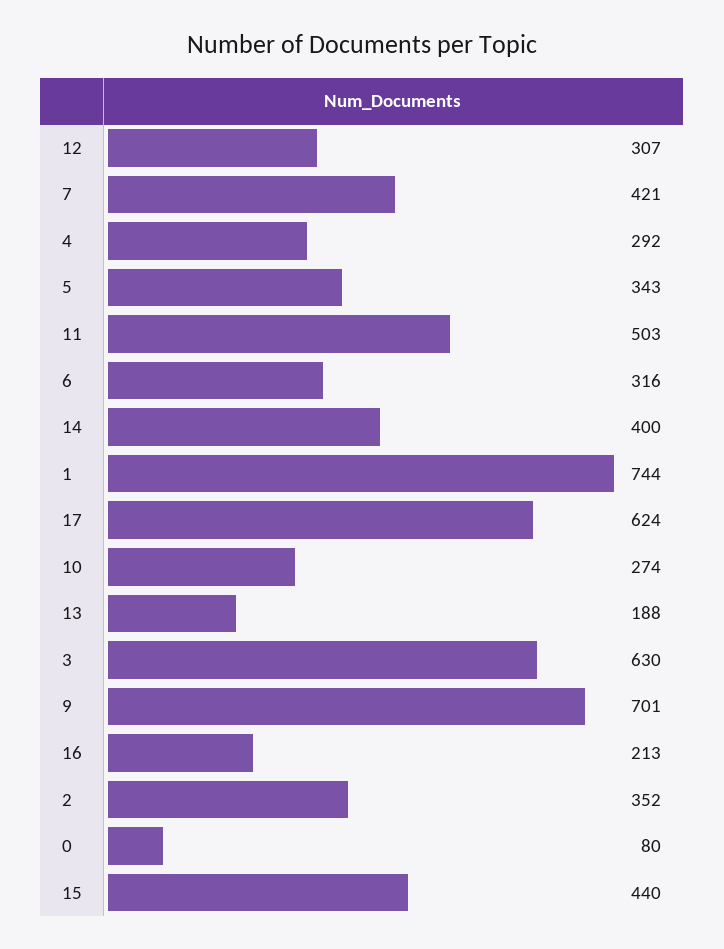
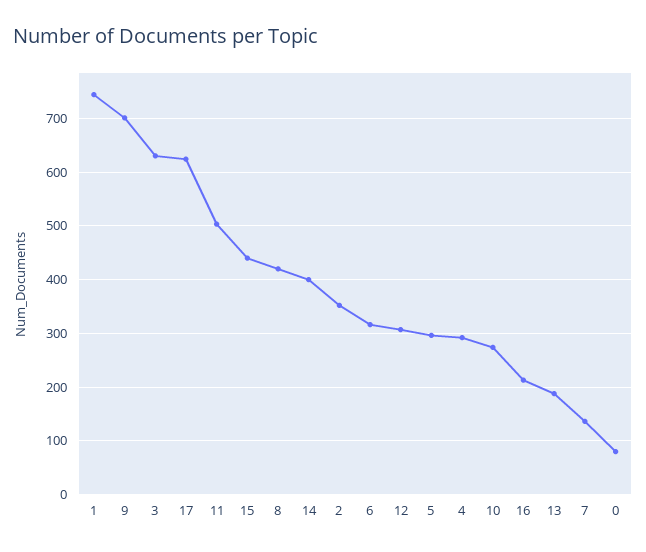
  {
    "12": 307,
-   "7": 421,
+   "7": 140,
    "4": 292,
-   "5": 343,
+   "5": 300,
    "11": 503,
    "6": 316,
    "14": 400,
    "1": 744,
    "17": 624,
    "10": 274,
    "13": 188,
    "3": 630,
    "9": 701,
    "16": 213,
    "2": 352,
    "0": 80,
-   "15": 440
+   "15": 440,
+   "8": 420
  }

